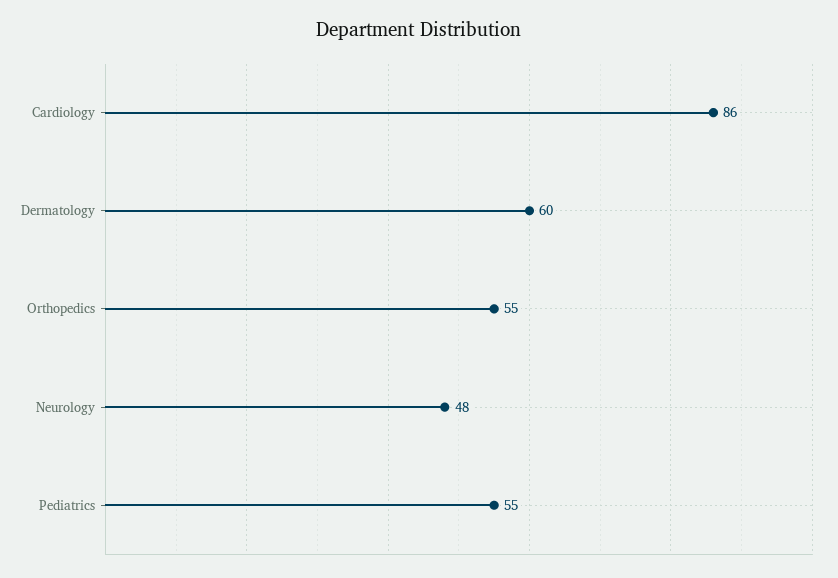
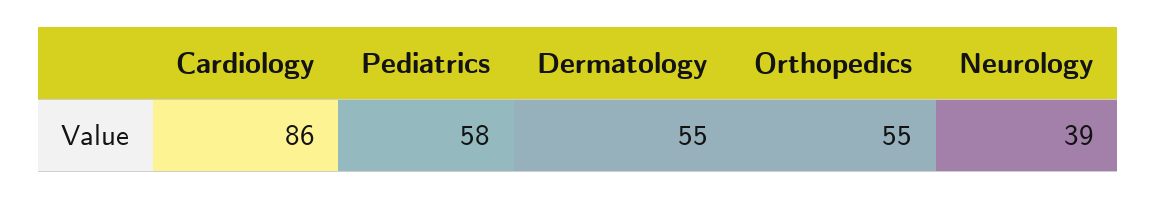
  {
    "Cardiology": 86,
-   "Dermatology": 60,
+   "Dermatology": 55,
    "Orthopedics": 55,
-   "Neurology": 48,
+   "Neurology": 39,
-   "Pediatrics": 55
+   "Pediatrics": 58
  }

